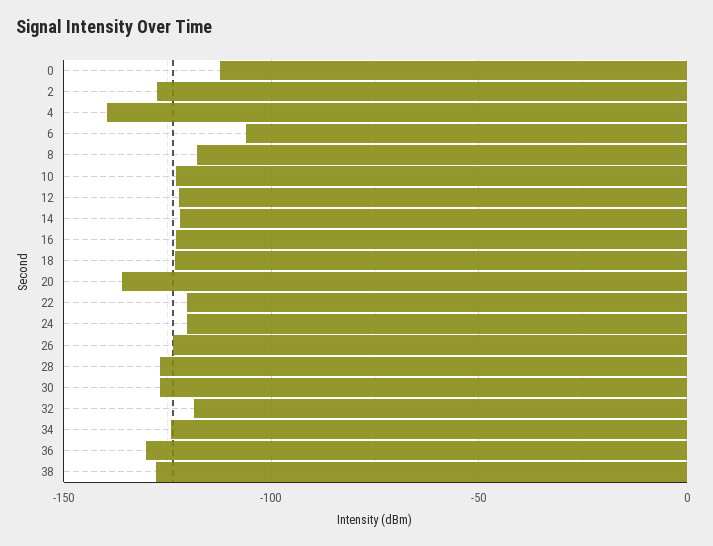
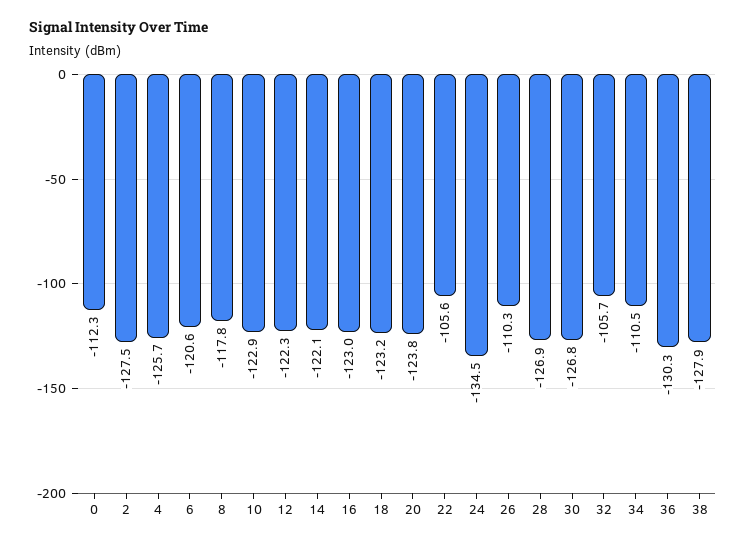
  {
    "0": -112.3,
    "2": -127.5,
-   "4": -140,
+   "4": -125.7,
-   "6": -105,
+   "6": -120.6,
    "8": -117.8,
    "10": -122.9,
    "12": -122.3,
    "14": -122.1,
    "16": -123,
    "18": -123.2,
-   "20": -135,
+   "20": -123.8,
-   "22": -120,
+   "22": -105.6,
-   "24": -120,
+   "24": -134.5,
-   "26": -125,
+   "26": -110.3,
    "28": -126.9,
    "30": -126.8,
-   "32": -120,
+   "32": -105.7,
-   "34": -125,
+   "34": -110.5,
    "36": -130.3,
    "38": -127.9
  }

